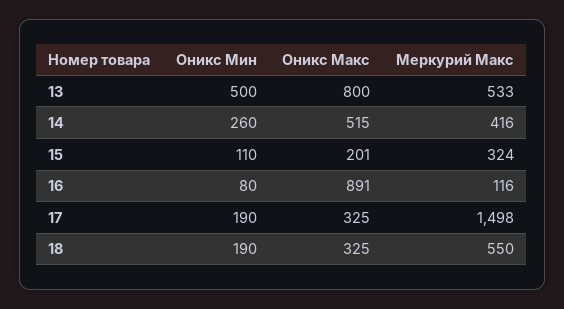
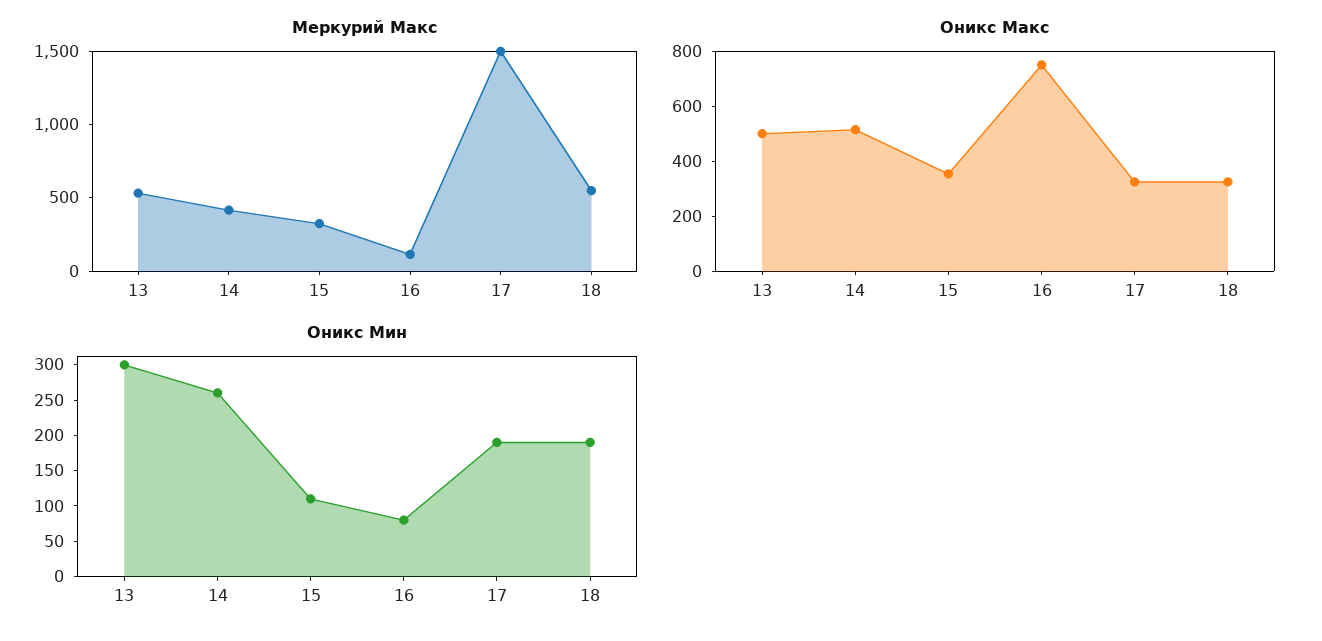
  {
    "Оникс Мин": {
-     "13": 500,
+     "13": 300,
      "14": 260,
      "15": 110,
      "16": 80,
      "17": 190,
      "18": 190
    },
    "Оникс Макс": {
-     "13": 800,
+     "13": 500,
      "14": 515,
-     "15": 201,
+     "15": 350,
-     "16": 891,
+     "16": 750,
      "17": 325,
      "18": 325
    },
    "Меркурий Макс": {
      "13": 533,
      "14": 416,
      "15": 324,
      "16": 116,
      "17": 1498,
      "18": 550
    }
  }

